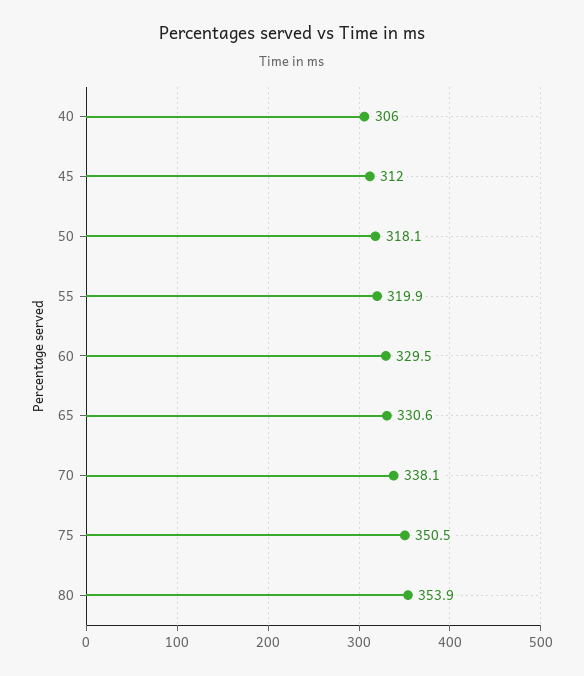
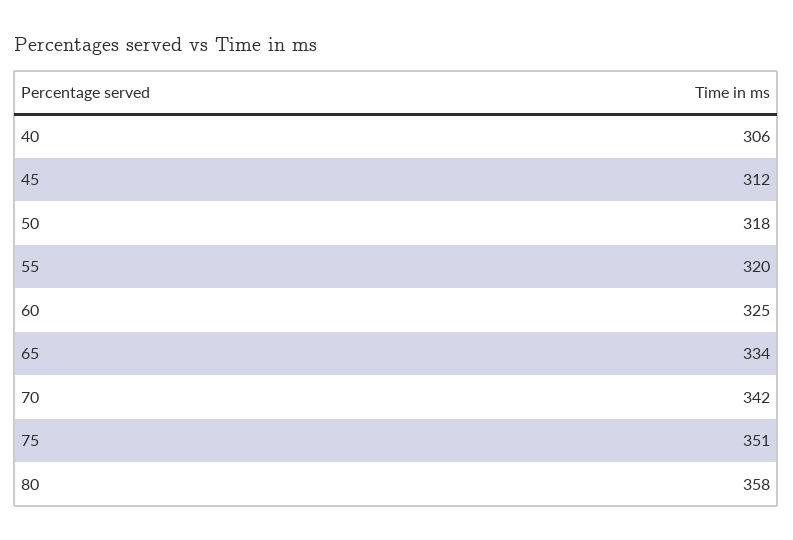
  {
    "40": 306,
    "45": 312,
    "50": 318.1,
    "55": 319.9,
-   "60": 329.5,
+   "60": 325,
-   "65": 330.6,
+   "65": 334,
-   "70": 338.1,
+   "70": 342,
    "75": 350.5,
-   "80": 353.9
+   "80": 358
  }

